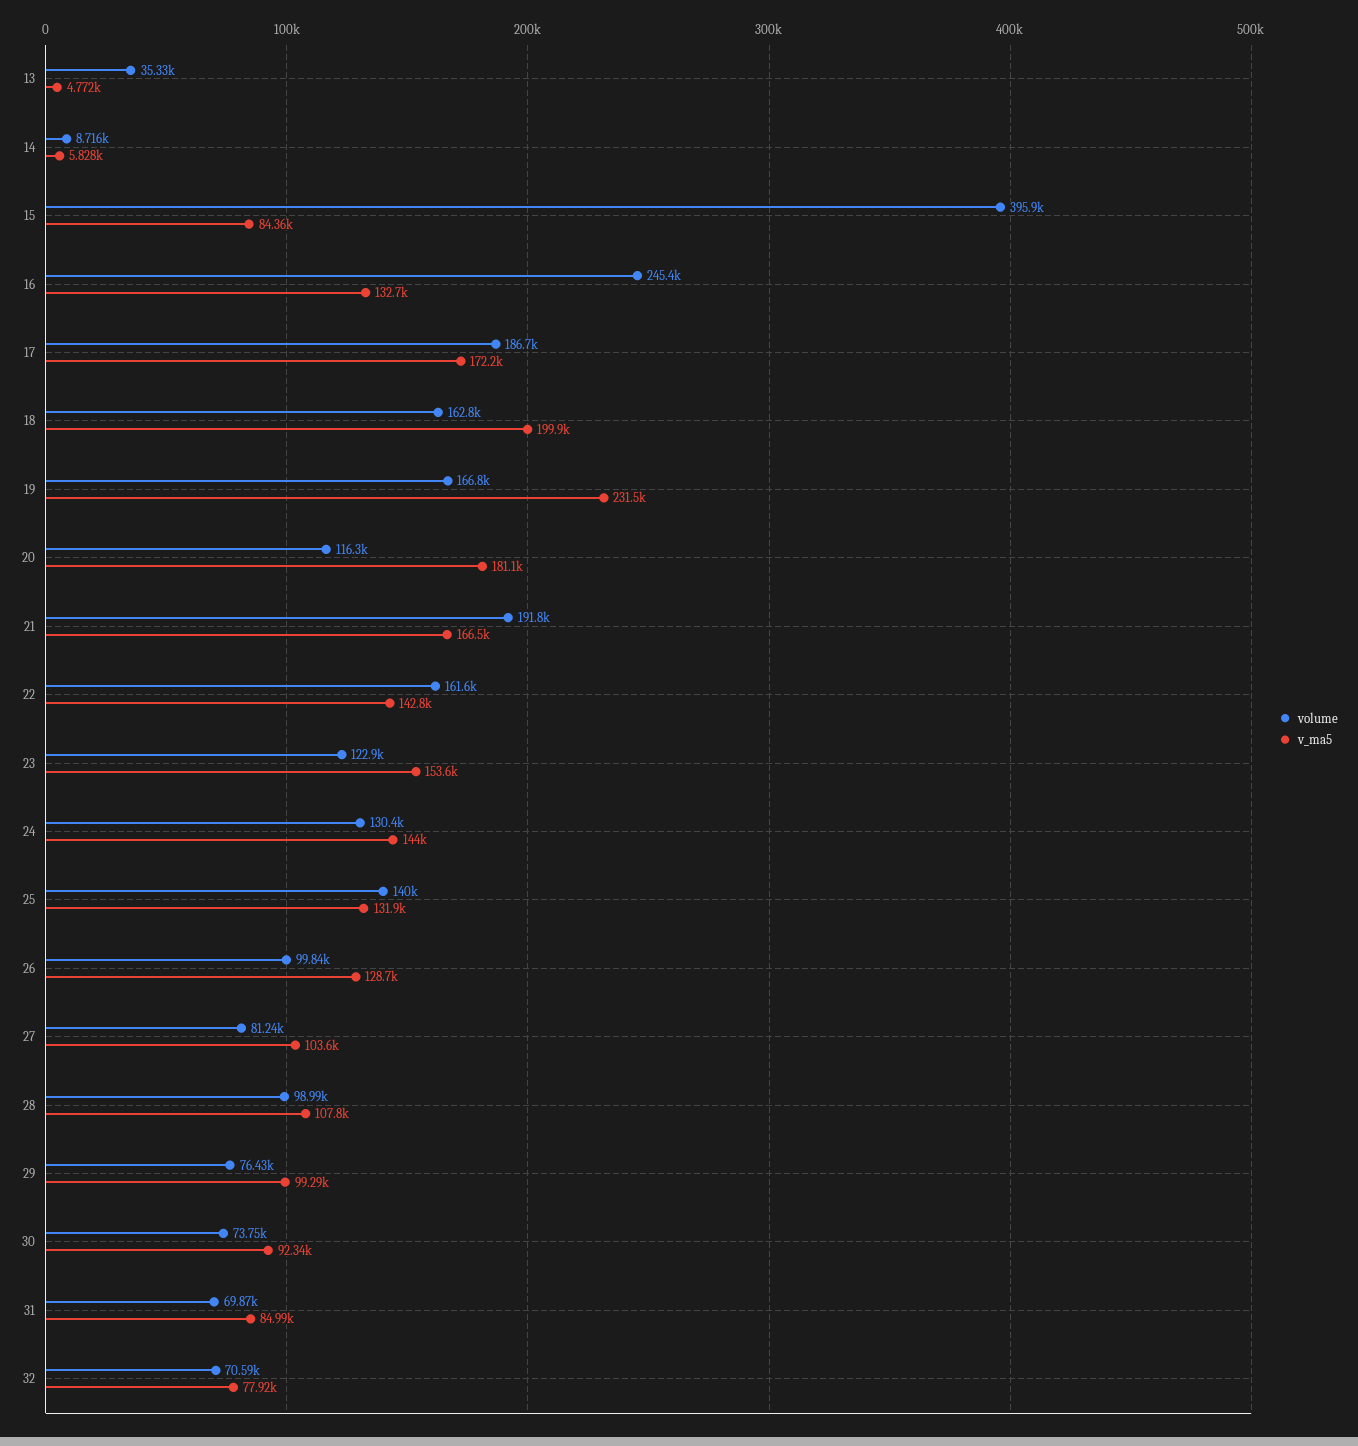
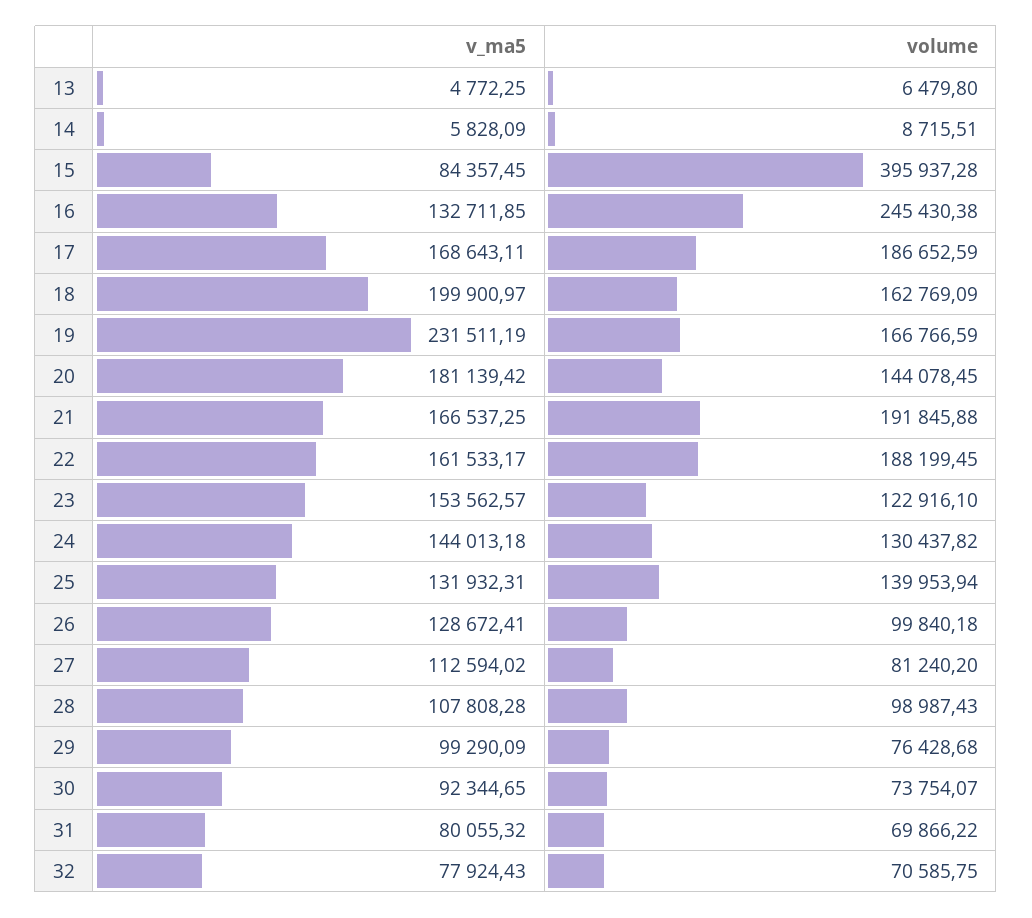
  {
    "volume": {
-     "13": 35330,
+     "13": 6479.8,
      "14": 8715.51,
      "15": 395937.28,
      "16": 245430.38,
      "17": 186652.59,
      "18": 162769.09,
      "19": 166766.59,
-     "20": 116300,
+     "20": 144078.45,
      "21": 191845.88,
-     "22": 161600,
+     "22": 188199.45,
      "23": 122916.1,
      "24": 130437.82,
      "25": 139953.94,
      "26": 99840.18,
      "27": 81240.2,
      "28": 98987.43,
      "29": 76428.68,
      "30": 73754.07,
      "31": 69866.22,
      "32": 70585.75
    },
    "v_ma5": {
      "13": 4772.25,
      "14": 5828.09,
      "15": 84357.45,
      "16": 132711.85,
-     "17": 172200,
+     "17": 168643.11,
      "18": 199900.97,
      "19": 231511.19,
      "20": 181139.42,
      "21": 166537.25,
-     "22": 142800,
+     "22": 161533.17,
      "23": 153562.57,
      "24": 144013.18,
      "25": 131932.31,
      "26": 128672.41,
-     "27": 103600,
+     "27": 112594.02,
      "28": 107808.28,
      "29": 99290.09,
      "30": 92344.65,
-     "31": 84990,
+     "31": 80055.32,
      "32": 77924.43
    }
  }

